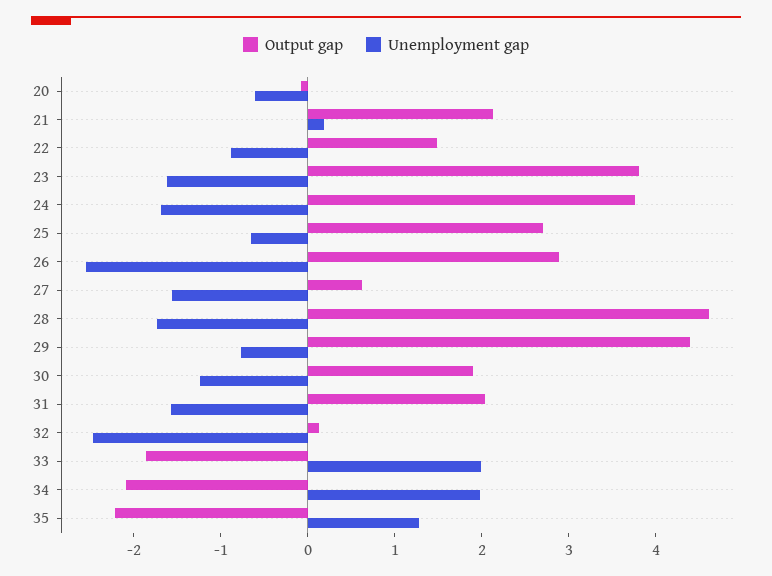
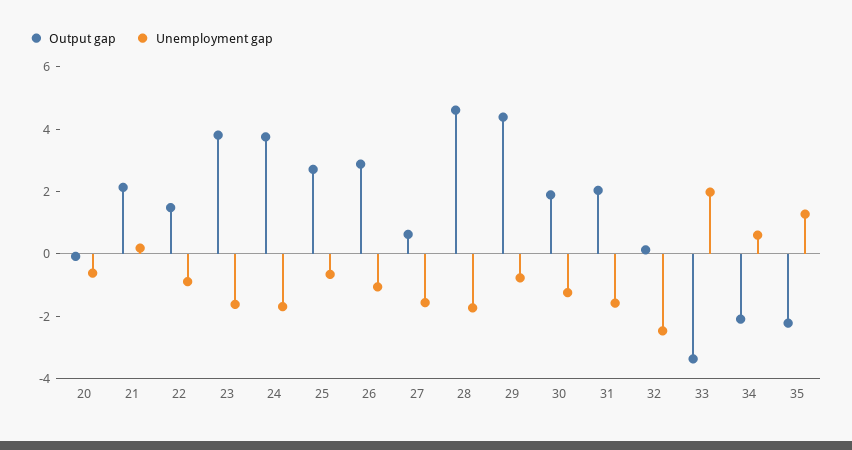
  {
    "Output gap": {
      "20": 0,
      "21": 2.2,
      "22": 1.4,
      "23": 3.8,
      "24": 3.8,
      "25": 2.8,
      "26": 2.8,
      "27": 0.6,
      "28": 4.6,
      "29": 4.4,
      "30": 1.8,
      "31": 2,
      "32": 0.2,
-     "33": -1.8,
+     "33": -3.5,
      "34": -2,
      "35": -2.2
    },
    "Unemployment gap": {
      "20": -0.6,
      "21": 0.2,
      "22": -0.8,
      "23": -1.6,
      "24": -1.6,
      "25": -0.6,
-     "26": -2.6,
+     "26": -1,
      "27": -1.6,
      "28": -1.8,
      "29": -0.8,
      "30": -1.2,
      "31": -1.6,
      "32": -2.4,
      "33": 2,
-     "34": 2,
+     "34": 0.5,
      "35": 1.2
    }
  }

